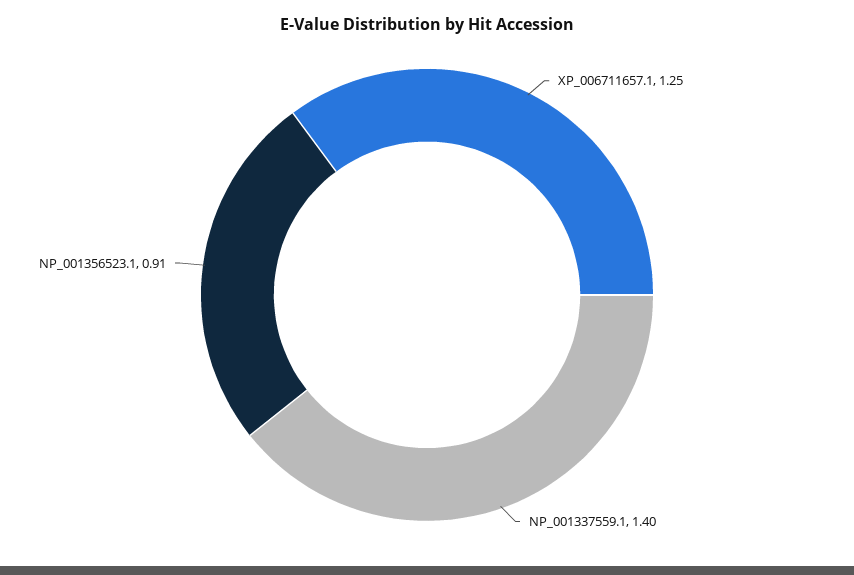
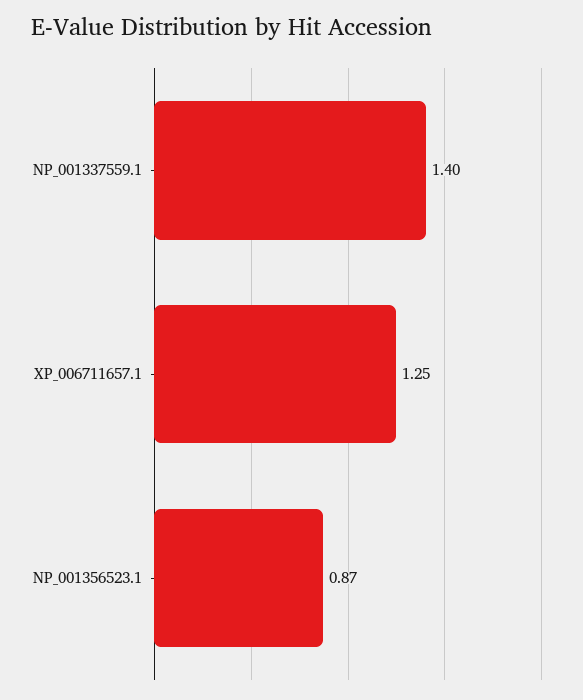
  {
    "XP_006711657.1": 1.25,
    "NP_001337559.1": 1.4,
-   "NP_001356523.1": 0.91
+   "NP_001356523.1": 0.87
  }

